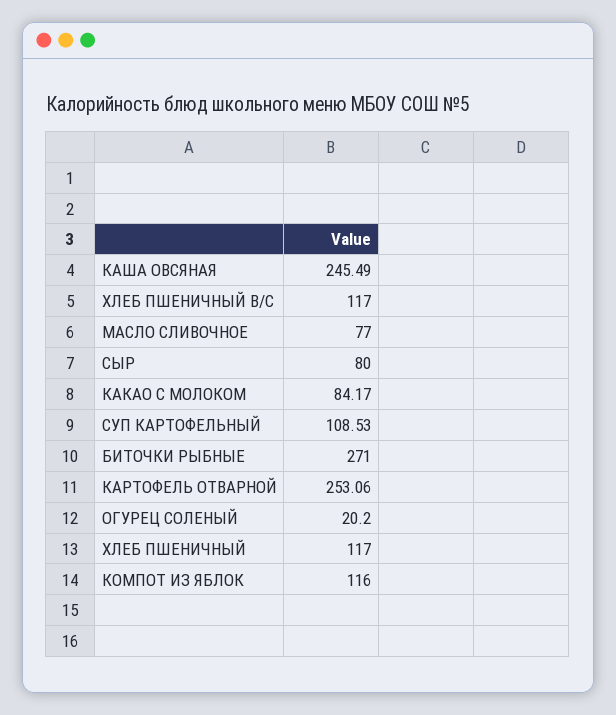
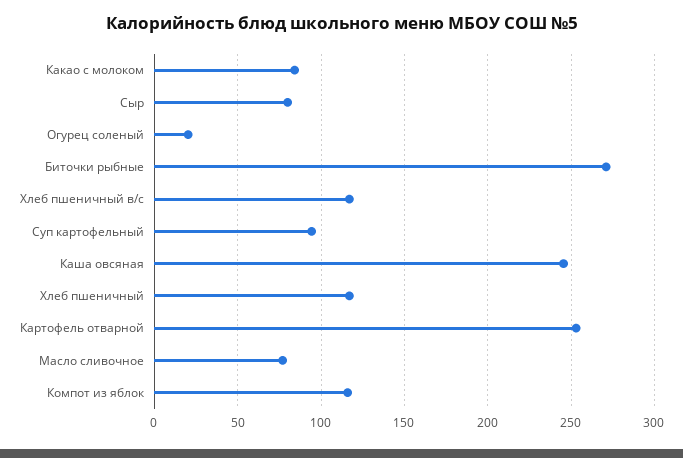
  {
    "КАША ОВСЯНАЯ": 245.49,
    "ХЛЕБ ПШЕНИЧНЫЙ В/С": 117,
    "МАСЛО СЛИВОЧНОЕ": 77,
    "СЫР": 80,
    "КАКАО С МОЛОКОМ": 84.17,
-   "СУП КАРТОФЕЛЬНЫЙ": 108.53,
+   "СУП КАРТОФЕЛЬНЫЙ": 95,
    "БИТОЧКИ РЫБНЫЕ": 271,
    "КАРТОФЕЛЬ ОТВАРНОЙ": 253.06,
    "ОГУРЕЦ СОЛЕНЫЙ": 20.2,
    "ХЛЕБ ПШЕНИЧНЫЙ": 117,
    "КОМПОТ ИЗ ЯБЛОК": 116
  }

